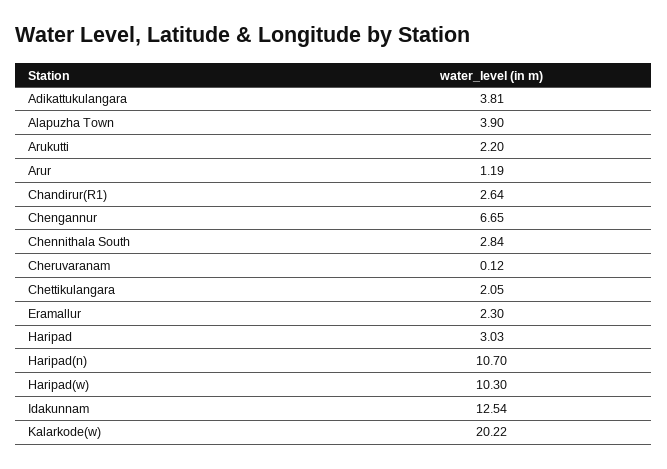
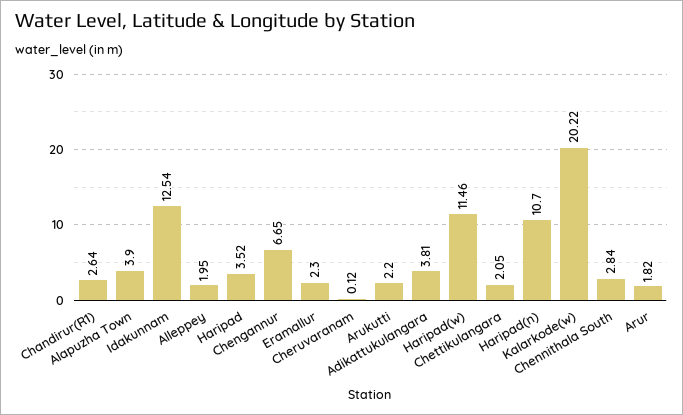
  {
    "Adikattukulangara": 3.81,
    "Alapuzha Town": 3.9,
    "Arukutti": 2.2,
-   "Arur": 1.19,
+   "Arur": 1.82,
    "Chandirur(R1)": 2.64,
    "Chengannur": 6.65,
    "Chennithala South": 2.84,
    "Cheruvaranam": 0.12,
    "Chettikulangara": 2.05,
    "Eramallur": 2.3,
-   "Haripad": 3.03,
+   "Haripad": 3.52,
    "Haripad(n)": 10.7,
-   "Haripad(w)": 10.3,
+   "Haripad(w)": 11.46,
    "Idakunnam": 12.54,
-   "Kalarkode(w)": 20.22
+   "Kalarkode(w)": 20.22,
+   "Alleppey": 1.95
  }

